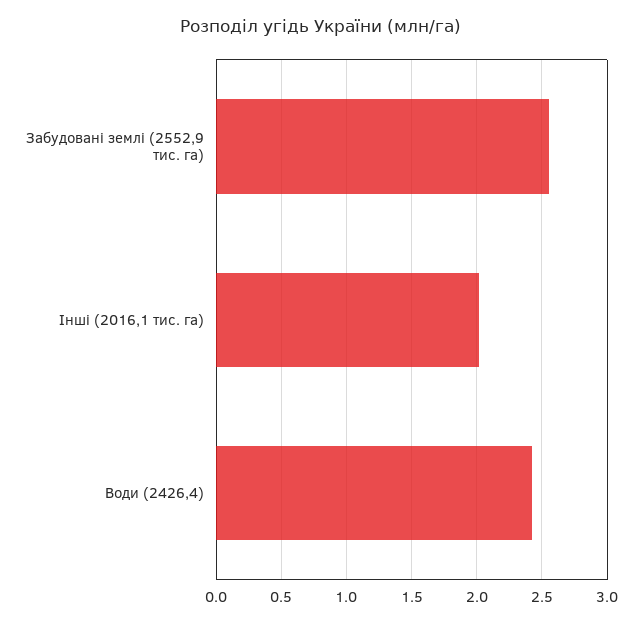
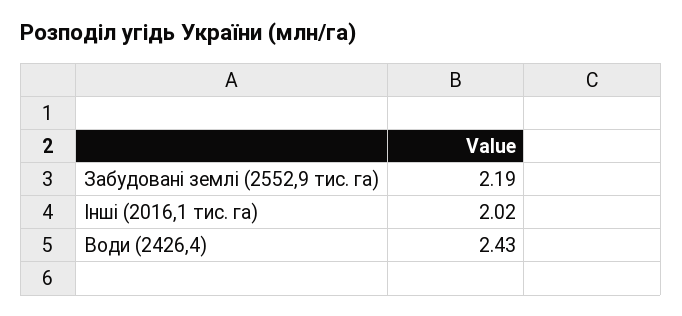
  {
-   "Забудовані землі (2552,9 тис. га)": 2.55,
+   "Забудовані землі (2552,9 тис. га)": 2.19,
    "Інші (2016,1 тис. га)": 2.02,
    "Води (2426,4)": 2.43
  }

